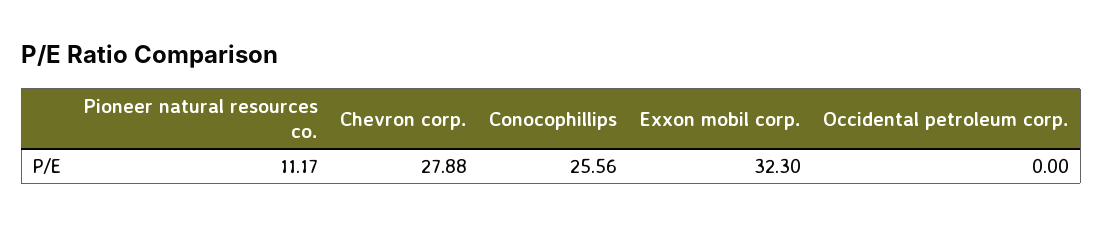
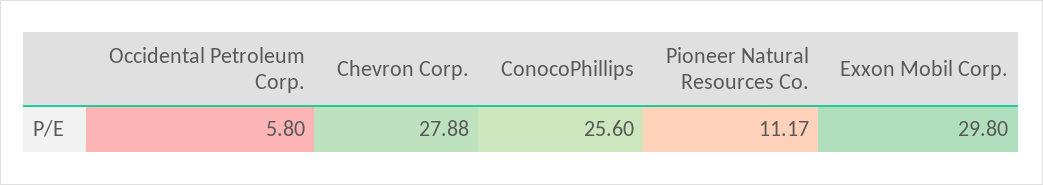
  {
    "Pioneer natural resources co.": 11.17,
    "Chevron corp.": 27.88,
-   "Conocophillips": 25.56,
+   "Conocophillips": 25.6,
-   "Exxon mobil corp.": 32.3,
+   "Exxon mobil corp.": 29.8,
-   "Occidental petroleum corp.": 0
+   "Occidental petroleum corp.": 5.8
  }

